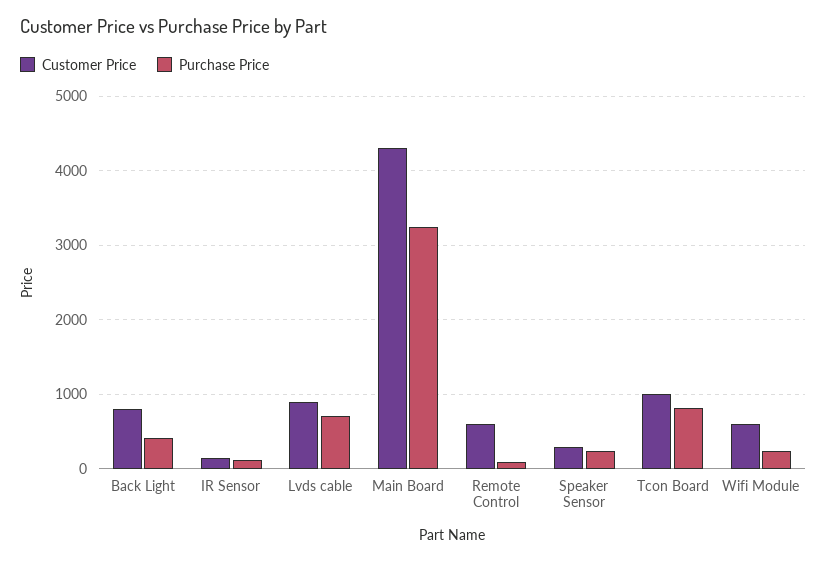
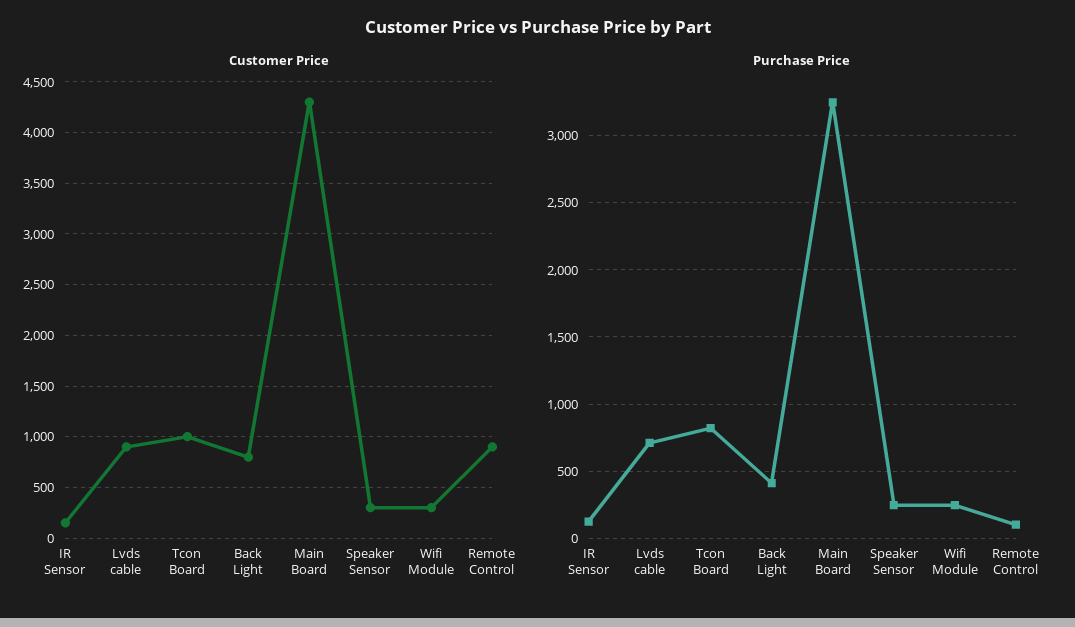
  {
    "Customer Price": {
      "Back Light": 800,
      "IR Sensor": 200,
      "Lvds cable": 900,
      "Main Board": 4300,
-     "Remote Control": 600,
+     "Remote Control": 900,
      "Speaker Sensor": 300,
      "Tcon Board": 1000,
-     "Wifi Module": 600
+     "Wifi Module": 300
    },
    "Purchase Price": {
      "Back Light": 400,
      "IR Sensor": 100,
      "Lvds cable": 700,
      "Main Board": 3250,
      "Remote Control": 100,
      "Speaker Sensor": 250,
      "Tcon Board": 800,
      "Wifi Module": 250
    }
  }

